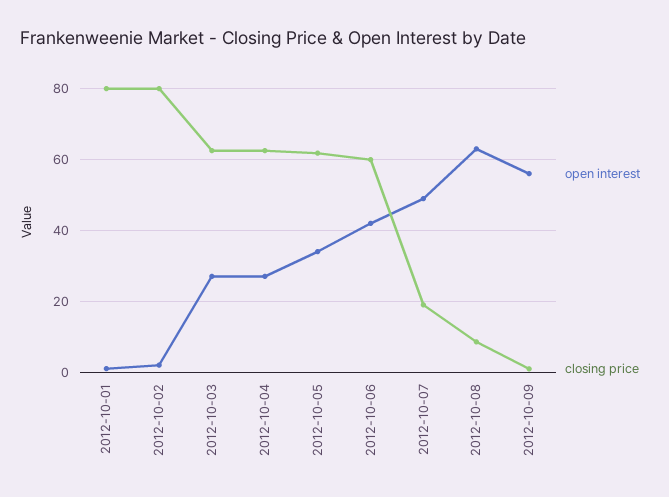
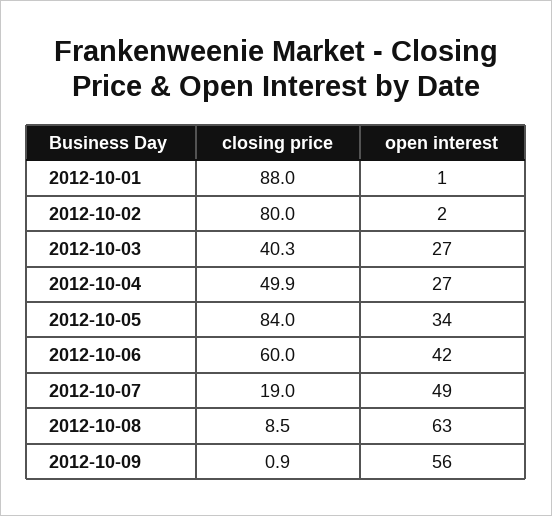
  {
    "open interest": {
      "2012-10-01": 1,
      "2012-10-02": 2,
      "2012-10-03": 27,
      "2012-10-04": 27,
      "2012-10-05": 34,
      "2012-10-06": 42,
      "2012-10-07": 49,
      "2012-10-08": 63,
      "2012-10-09": 56
    },
    "closing price": {
-     "2012-10-01": 80,
+     "2012-10-01": 88,
      "2012-10-02": 80,
-     "2012-10-03": 62,
+     "2012-10-03": 40.3,
-     "2012-10-04": 62,
+     "2012-10-04": 49.9,
-     "2012-10-05": 62,
+     "2012-10-05": 84,
      "2012-10-06": 60,
      "2012-10-07": 19,
      "2012-10-08": 8.5,
      "2012-10-09": 0.9
    }
  }

